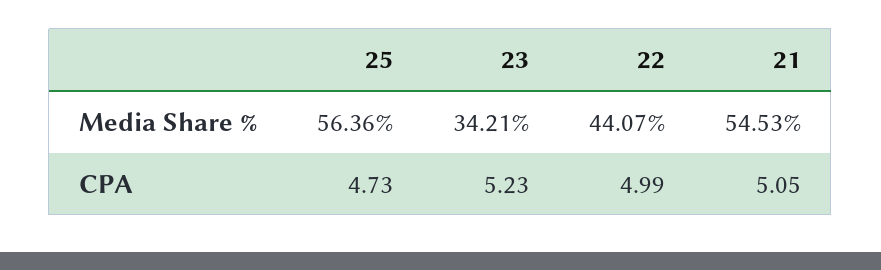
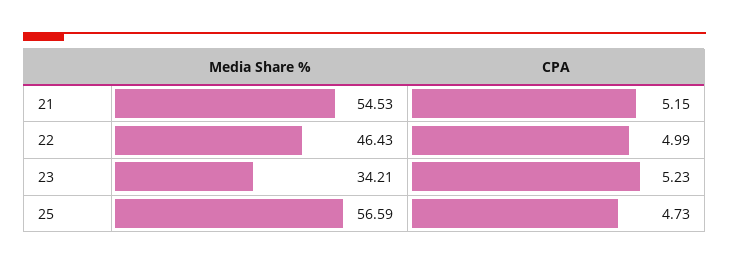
  {
    "25": {
-     "Media Share %": 56.36,
+     "Media Share %": 56.59,
      "CPA": 4.73
    },
    "23": {
      "Media Share %": 34.21,
      "CPA": 5.23
    },
    "22": {
-     "Media Share %": 44.07,
+     "Media Share %": 46.43,
      "CPA": 4.99
    },
    "21": {
      "Media Share %": 54.53,
-     "CPA": 5.05
+     "CPA": 5.15
    }
  }

